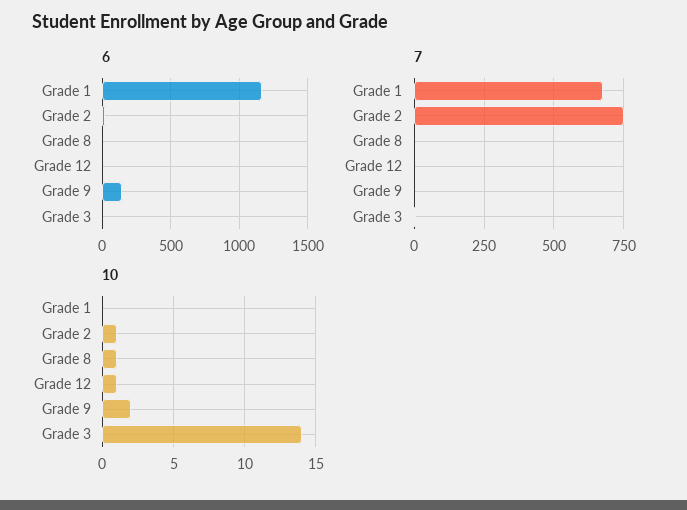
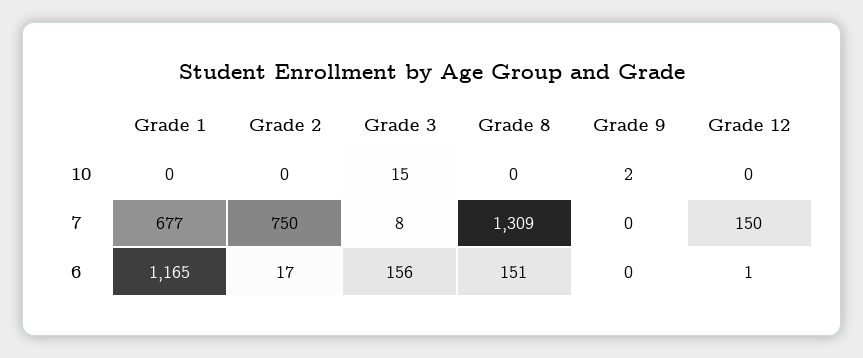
  {
    "6": {
      "Grade 1": 1165,
      "Grade 2": 17,
-     "Grade 8": 0,
+     "Grade 8": 151,
      "Grade 12": 1,
-     "Grade 9": 150,
+     "Grade 9": 0,
-     "Grade 3": 0
+     "Grade 3": 156
    },
    "7": {
      "Grade 1": 677,
      "Grade 2": 750,
-     "Grade 8": 0,
+     "Grade 8": 1309,
-     "Grade 12": 0,
+     "Grade 12": 150,
      "Grade 9": 0,
      "Grade 3": 8
    },
    "10": {
      "Grade 1": 0,
-     "Grade 2": 1,
+     "Grade 2": 0,
-     "Grade 8": 1,
+     "Grade 8": 0,
-     "Grade 12": 1,
+     "Grade 12": 0,
      "Grade 9": 2,
-     "Grade 3": 14
+     "Grade 3": 15
    }
  }

